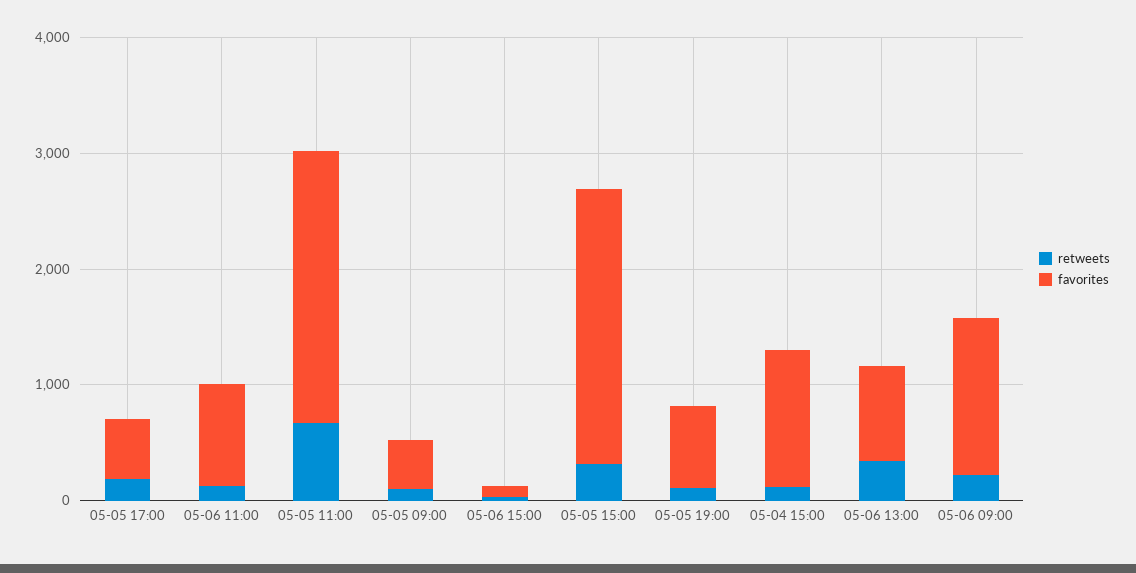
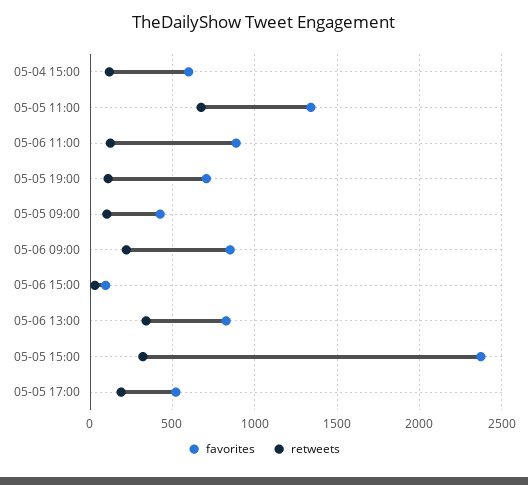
  {
    "retweets": {
      "05-05 17:00": 200,
      "05-06 11:00": 100,
      "05-05 11:00": 650,
      "05-05 09:00": 100,
      "05-06 15:00": 50,
      "05-05 15:00": 300,
      "05-05 19:00": 100,
      "05-04 15:00": 100,
      "05-06 13:00": 350,
      "05-06 09:00": 200
    },
    "favorites": {
      "05-05 17:00": 500,
      "05-06 11:00": 900,
-     "05-05 11:00": 2400,
+     "05-05 11:00": 1350,
      "05-05 09:00": 450,
      "05-06 15:00": 100,
      "05-05 15:00": 2350,
      "05-05 19:00": 700,
-     "05-04 15:00": 1200,
+     "05-04 15:00": 600,
      "05-06 13:00": 850,
-     "05-06 09:00": 1400
+     "05-06 09:00": 850
    }
  }

